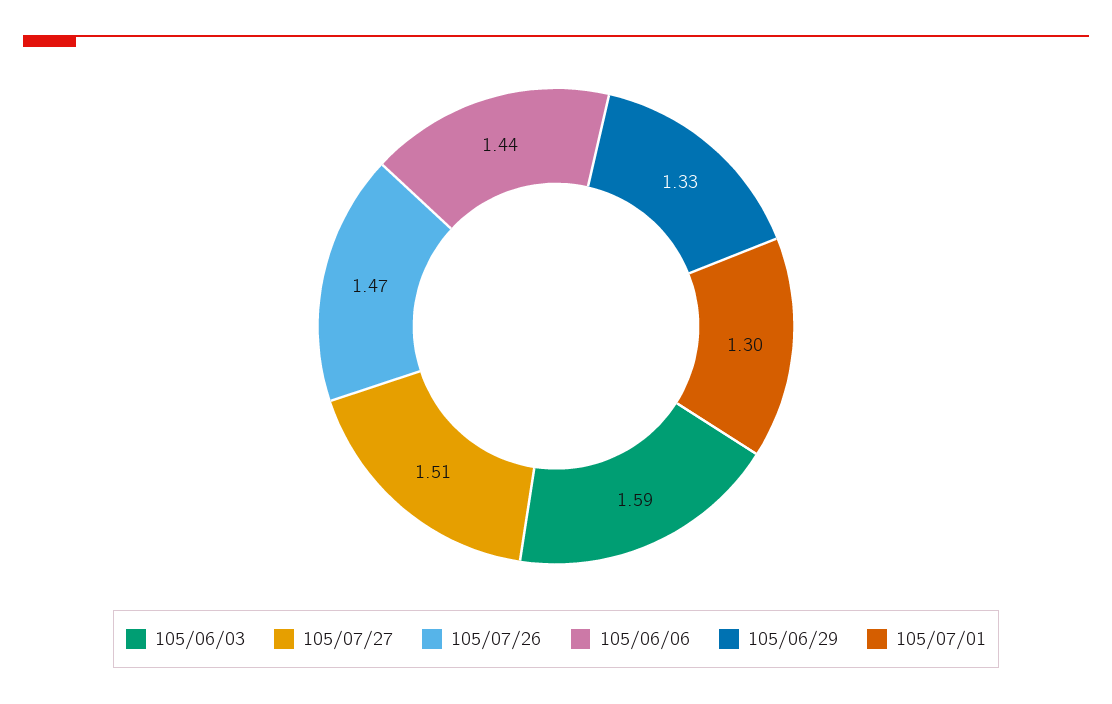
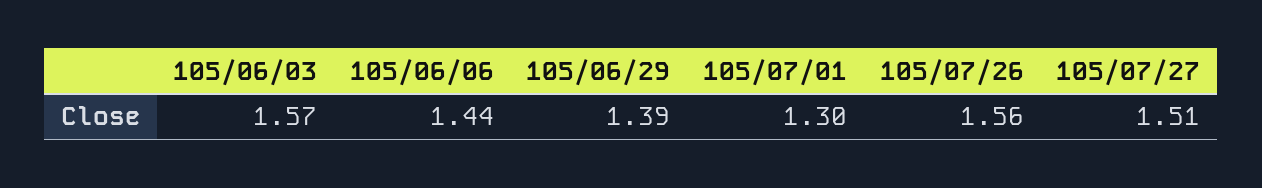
  {
-   "105/06/03": 1.59,
+   "105/06/03": 1.57,
    "105/07/27": 1.51,
-   "105/07/26": 1.47,
+   "105/07/26": 1.56,
    "105/06/06": 1.44,
-   "105/06/29": 1.33,
+   "105/06/29": 1.39,
    "105/07/01": 1.3
  }

